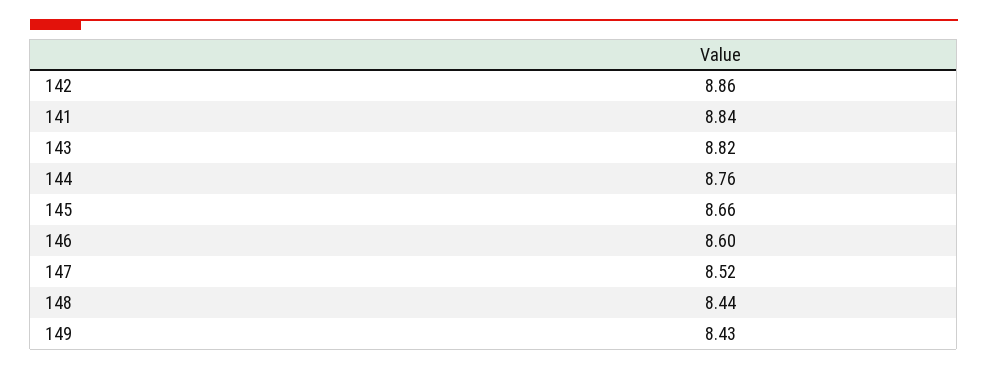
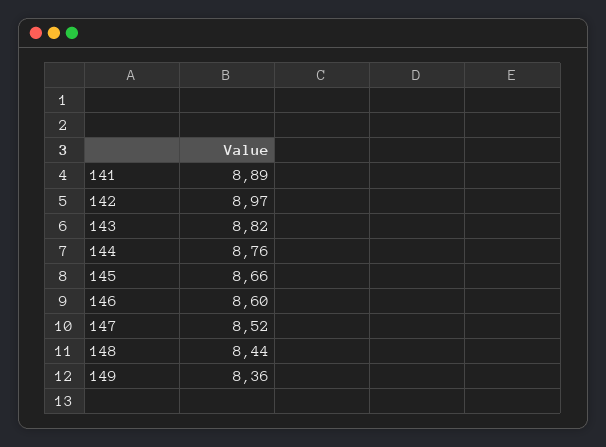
  {
-   "142": 8.86,
+   "142": 8.97,
-   "141": 8.84,
+   "141": 8.89,
    "143": 8.82,
    "144": 8.76,
    "145": 8.66,
    "146": 8.6,
    "147": 8.52,
    "148": 8.44,
-   "149": 8.43
+   "149": 8.36
  }

